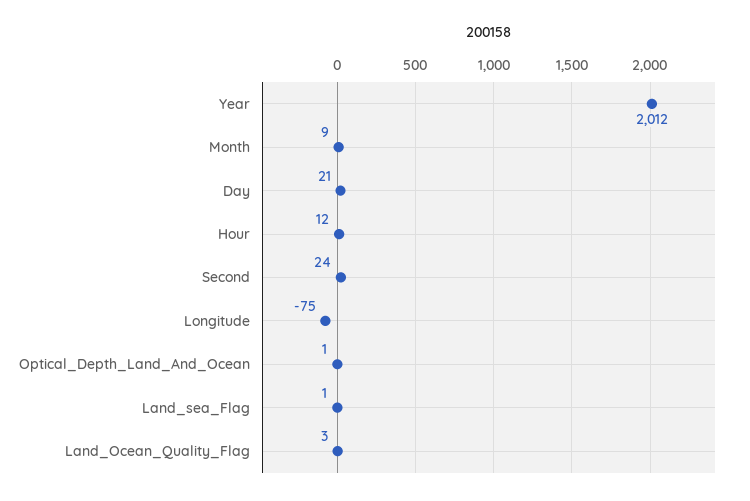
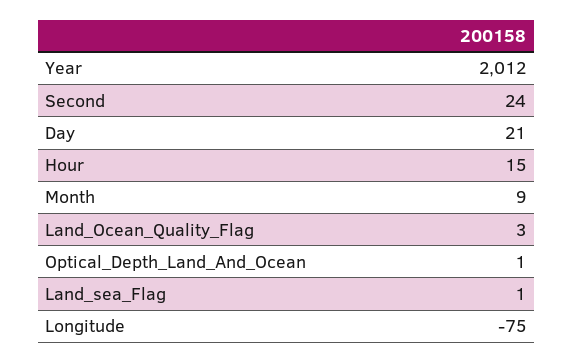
  {
    "Year": 2012,
    "Month": 9,
    "Day": 21,
-   "Hour": 12,
+   "Hour": 15,
    "Second": 24,
    "Longitude": -75,
    "Optical_Depth_Land_And_Ocean": 1,
    "Land_sea_Flag": 1,
    "Land_Ocean_Quality_Flag": 3
  }

